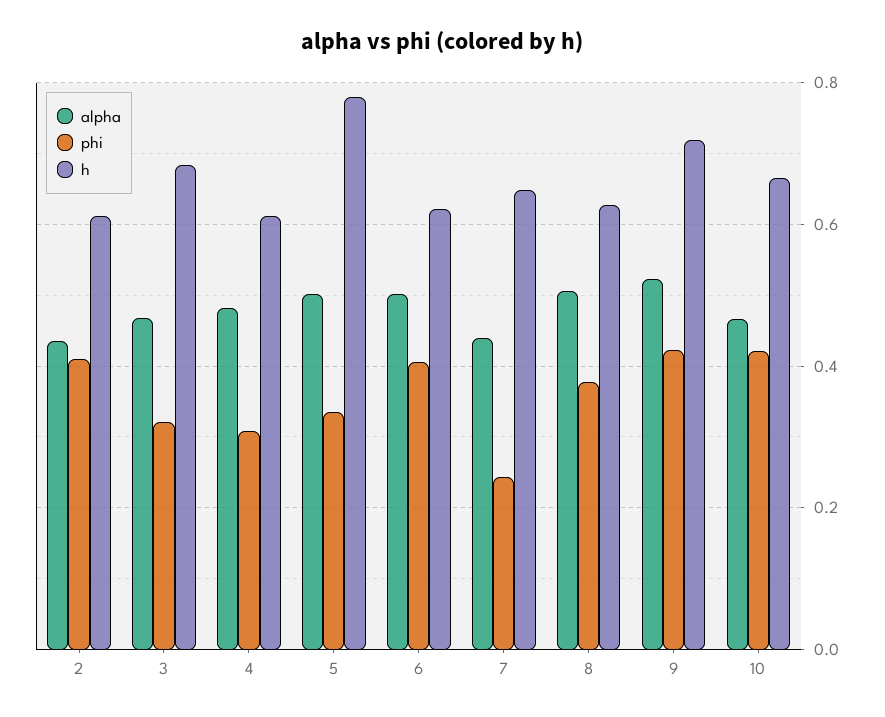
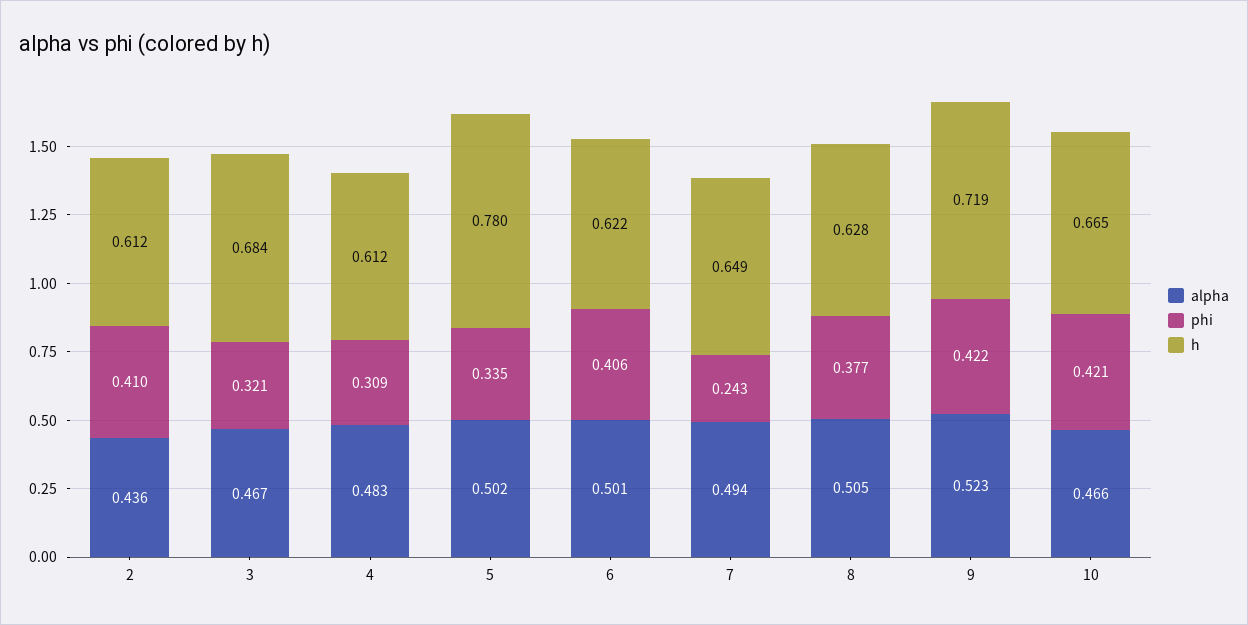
  {
    "alpha": {
      "2": 0.436,
      "3": 0.467,
      "4": 0.483,
      "5": 0.502,
      "6": 0.501,
-     "7": 0.44,
+     "7": 0.494,
      "8": 0.505,
      "9": 0.523,
      "10": 0.466
    },
    "phi": {
      "2": 0.41,
      "3": 0.321,
      "4": 0.309,
      "5": 0.335,
      "6": 0.406,
      "7": 0.243,
      "8": 0.377,
      "9": 0.422,
      "10": 0.421
    },
    "h": {
      "2": 0.612,
      "3": 0.684,
      "4": 0.612,
      "5": 0.78,
      "6": 0.622,
      "7": 0.649,
      "8": 0.628,
      "9": 0.719,
      "10": 0.665
    }
  }

